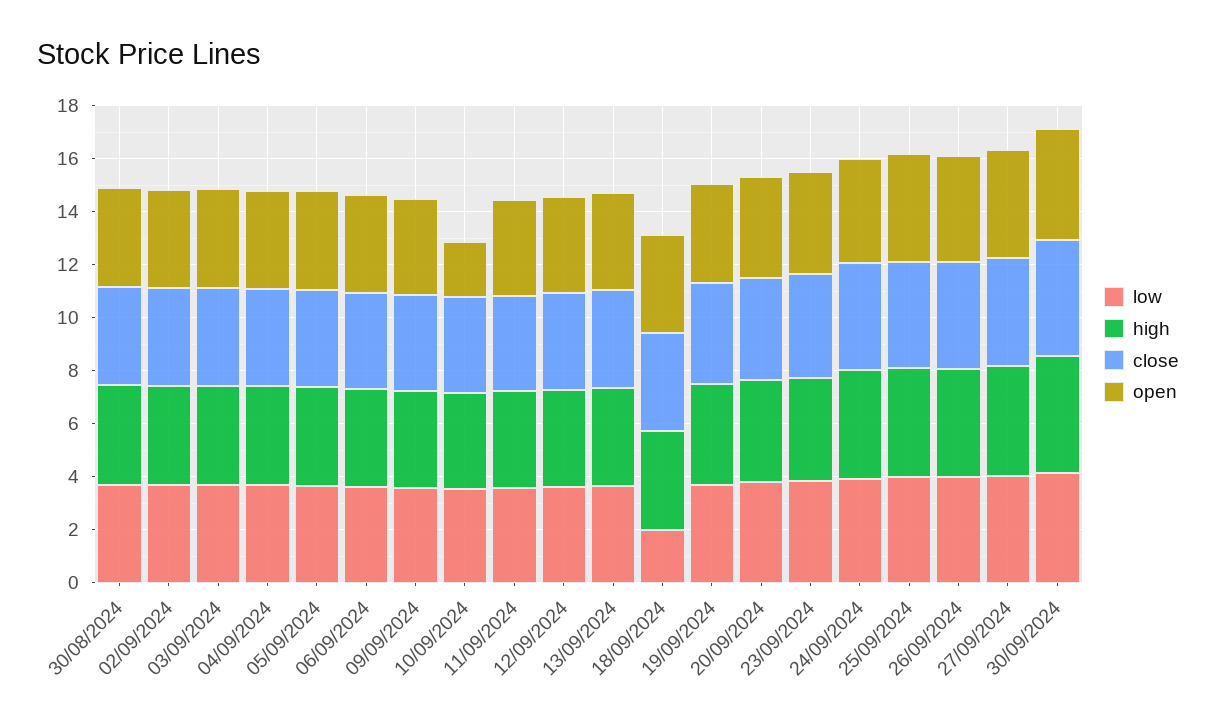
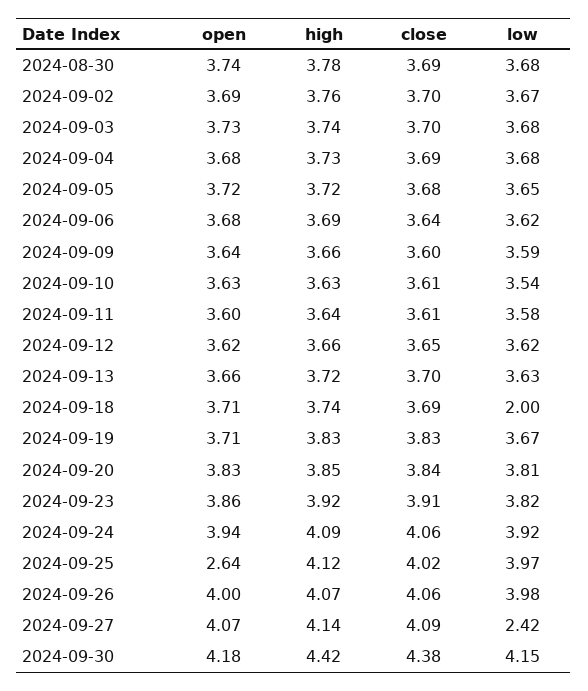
  {
    "low": {
      "30/08/2024": 3.68,
      "02/09/2024": 3.67,
      "03/09/2024": 3.68,
      "04/09/2024": 3.68,
      "05/09/2024": 3.65,
      "06/09/2024": 3.62,
      "09/09/2024": 3.59,
      "10/09/2024": 3.54,
      "11/09/2024": 3.58,
      "12/09/2024": 3.62,
      "13/09/2024": 3.63,
      "18/09/2024": 2,
      "19/09/2024": 3.67,
      "20/09/2024": 3.81,
      "23/09/2024": 3.82,
      "24/09/2024": 3.92,
      "25/09/2024": 3.97,
      "26/09/2024": 3.98,
-     "27/09/2024": 4,
+     "27/09/2024": 2.42,
      "30/09/2024": 4.15
    },
    "high": {
      "30/08/2024": 3.78,
      "02/09/2024": 3.76,
      "03/09/2024": 3.74,
      "04/09/2024": 3.73,
      "05/09/2024": 3.72,
      "06/09/2024": 3.69,
      "09/09/2024": 3.66,
      "10/09/2024": 3.63,
      "11/09/2024": 3.64,
      "12/09/2024": 3.66,
      "13/09/2024": 3.72,
      "18/09/2024": 3.74,
      "19/09/2024": 3.83,
      "20/09/2024": 3.85,
      "23/09/2024": 3.92,
      "24/09/2024": 4.09,
      "25/09/2024": 4.12,
      "26/09/2024": 4.07,
      "27/09/2024": 4.14,
      "30/09/2024": 4.42
    },
    "close": {
      "30/08/2024": 3.69,
      "02/09/2024": 3.7,
      "03/09/2024": 3.7,
      "04/09/2024": 3.69,
      "05/09/2024": 3.68,
      "06/09/2024": 3.64,
      "09/09/2024": 3.6,
      "10/09/2024": 3.61,
      "11/09/2024": 3.61,
      "12/09/2024": 3.65,
      "13/09/2024": 3.7,
      "18/09/2024": 3.69,
      "19/09/2024": 3.83,
      "20/09/2024": 3.84,
      "23/09/2024": 3.91,
      "24/09/2024": 4.06,
      "25/09/2024": 4.02,
      "26/09/2024": 4.06,
      "27/09/2024": 4.09,
      "30/09/2024": 4.38
    },
    "open": {
      "30/08/2024": 3.74,
      "02/09/2024": 3.69,
      "03/09/2024": 3.73,
      "04/09/2024": 3.68,
      "05/09/2024": 3.72,
      "06/09/2024": 3.68,
      "09/09/2024": 3.64,
-     "10/09/2024": 2,
+     "10/09/2024": 3.63,
      "11/09/2024": 3.6,
      "12/09/2024": 3.62,
      "13/09/2024": 3.66,
      "18/09/2024": 3.71,
      "19/09/2024": 3.71,
      "20/09/2024": 3.83,
      "23/09/2024": 3.86,
      "24/09/2024": 3.94,
-     "25/09/2024": 4,
+     "25/09/2024": 2.64,
      "26/09/2024": 4,
      "27/09/2024": 4.07,
      "30/09/2024": 4.18
    }
  }

